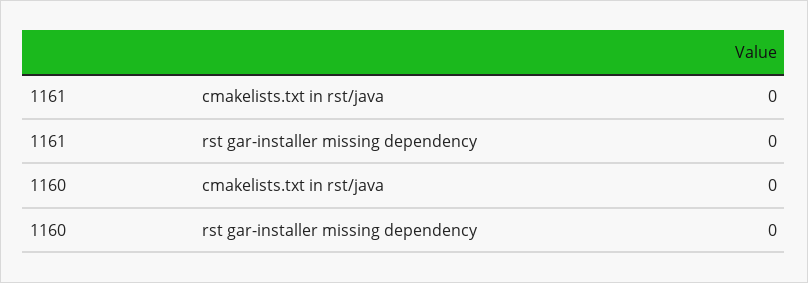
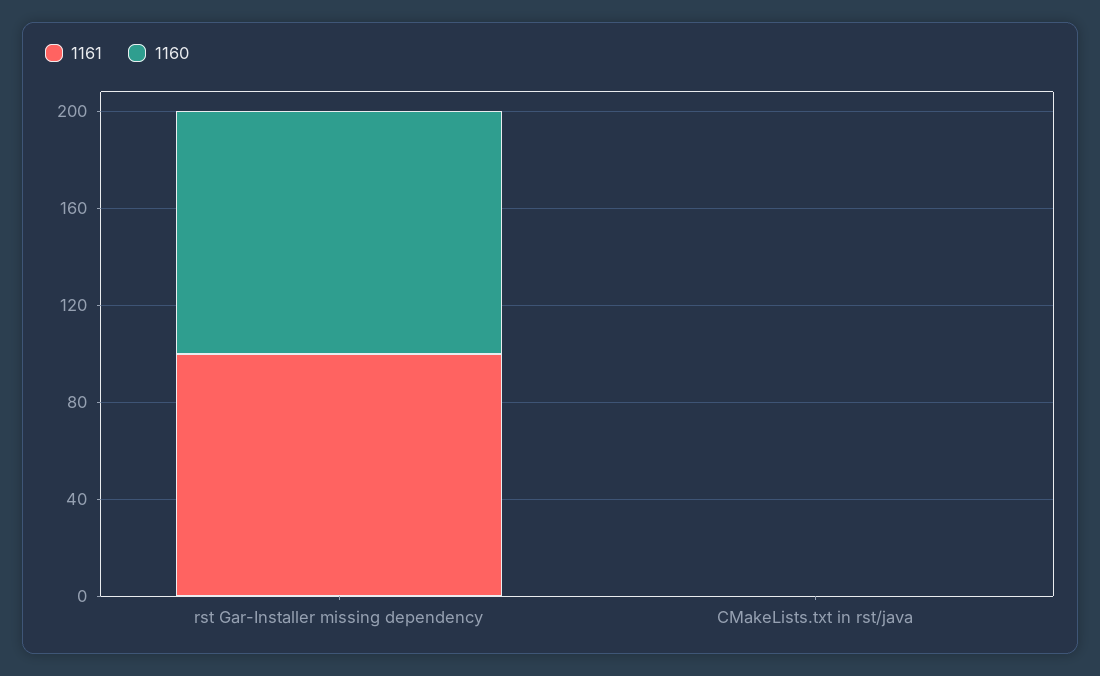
  {
    "1161": {
      "cmakelists.txt in rst/java": 0,
-     "rst gar-installer missing dependency": 0
+     "rst gar-installer missing dependency": 100
    },
    "1160": {
      "cmakelists.txt in rst/java": 0,
-     "rst gar-installer missing dependency": 0
+     "rst gar-installer missing dependency": 100
    }
  }

